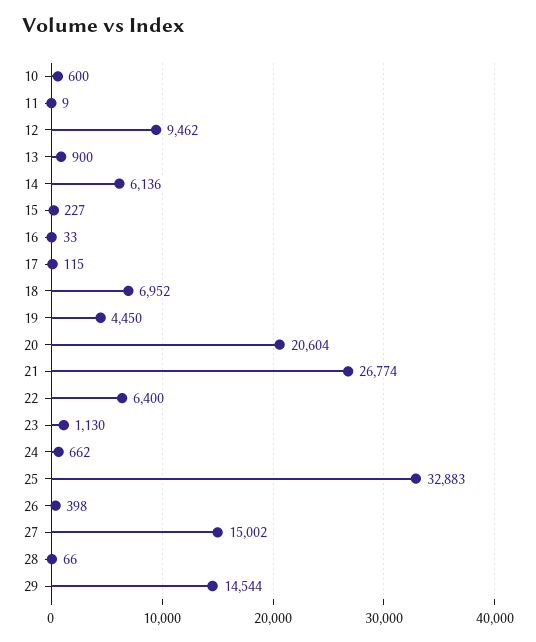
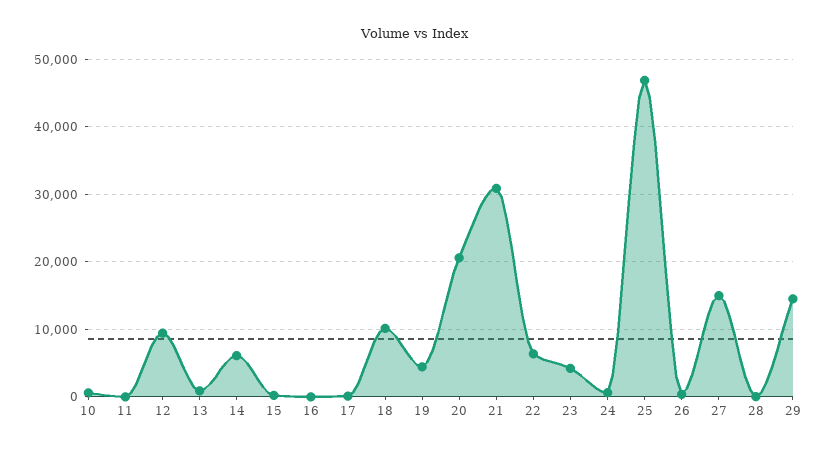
  {
    "10": 600,
    "11": 9,
    "12": 9462,
    "13": 900,
    "14": 6136,
    "15": 227,
    "16": 33,
    "17": 115,
-   "18": 6952,
+   "18": 10000,
    "19": 4450,
    "20": 20604,
-   "21": 26774,
+   "21": 31000,
    "22": 6400,
-   "23": 1130,
+   "23": 4000,
    "24": 662,
-   "25": 32883,
+   "25": 47000,
    "26": 398,
    "27": 15002,
    "28": 66,
    "29": 14544
  }

